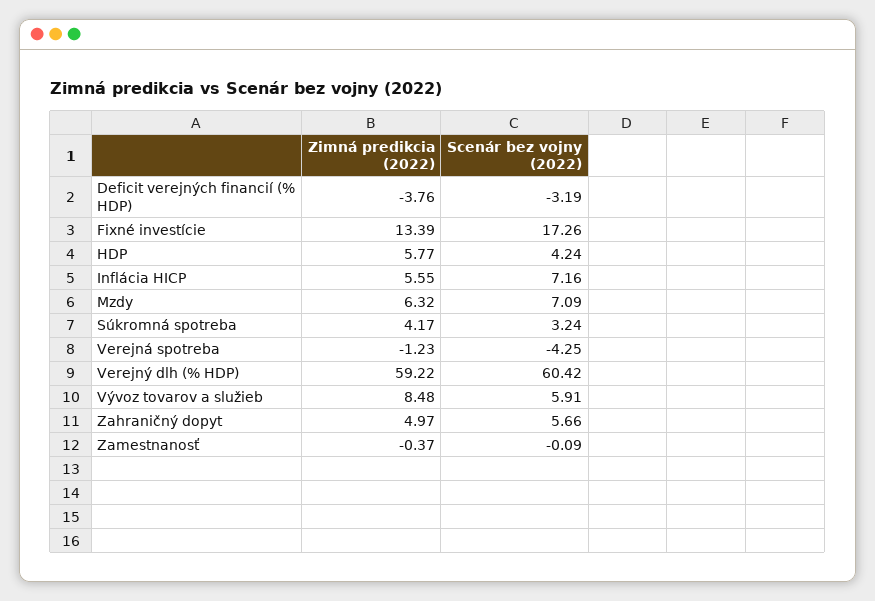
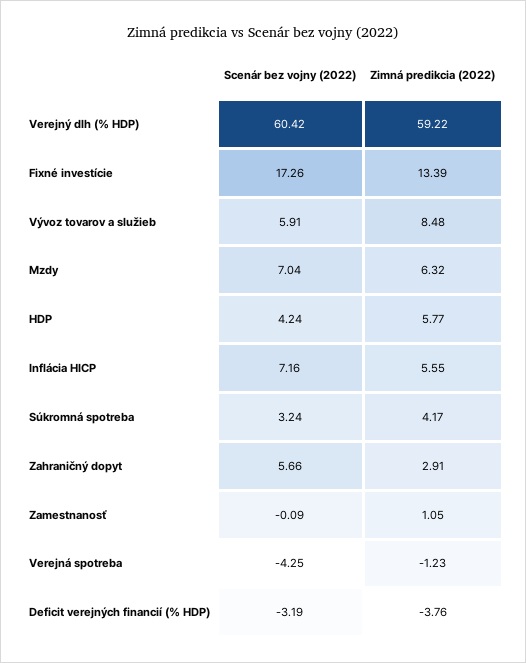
  {
    "Zimná predikcia (2022)": {
      "Deficit verejných financií (% HDP)": -3.76,
      "Fixné investície": 13.39,
      "HDP": 5.77,
      "Inflácia HICP": 5.55,
      "Mzdy": 6.32,
      "Súkromná spotreba": 4.17,
      "Verejná spotreba": -1.23,
      "Verejný dlh (% HDP)": 59.22,
      "Vývoz tovarov a služieb": 8.48,
-     "Zahraničný dopyt": 4.97,
+     "Zahraničný dopyt": 2.91,
-     "Zamestnanosť": -0.37
+     "Zamestnanosť": 1.05
    },
    "Scenár bez vojny (2022)": {
      "Deficit verejných financií (% HDP)": -3.19,
      "Fixné investície": 17.26,
      "HDP": 4.24,
      "Inflácia HICP": 7.16,
-     "Mzdy": 7.09,
+     "Mzdy": 7.04,
      "Súkromná spotreba": 3.24,
      "Verejná spotreba": -4.25,
      "Verejný dlh (% HDP)": 60.42,
      "Vývoz tovarov a služieb": 5.91,
      "Zahraničný dopyt": 5.66,
      "Zamestnanosť": -0.09
    }
  }

